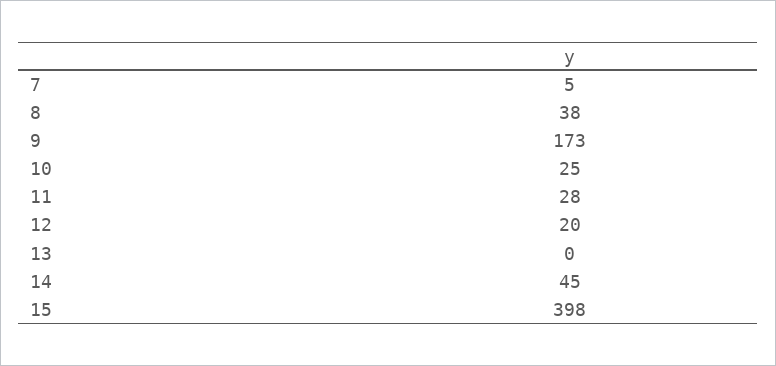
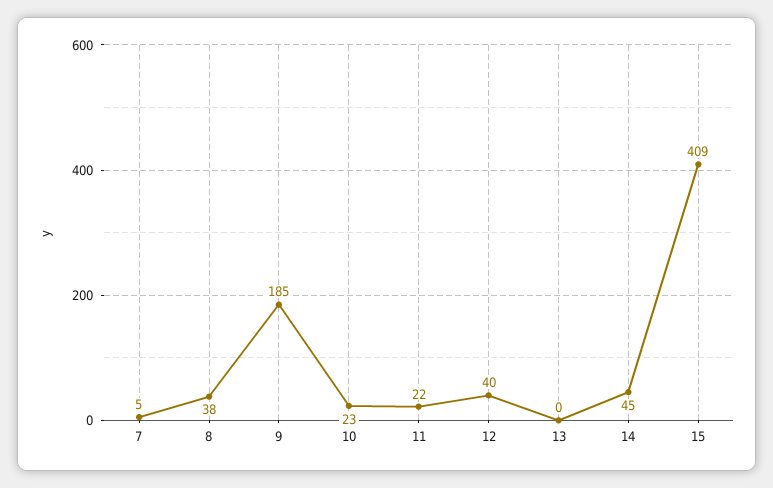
  {
    "7": 5,
    "8": 38,
-   "9": 173,
+   "9": 185,
-   "10": 25,
+   "10": 23,
-   "11": 28,
+   "11": 22,
-   "12": 20,
+   "12": 40,
    "13": 0,
    "14": 45,
-   "15": 398
+   "15": 409
  }

